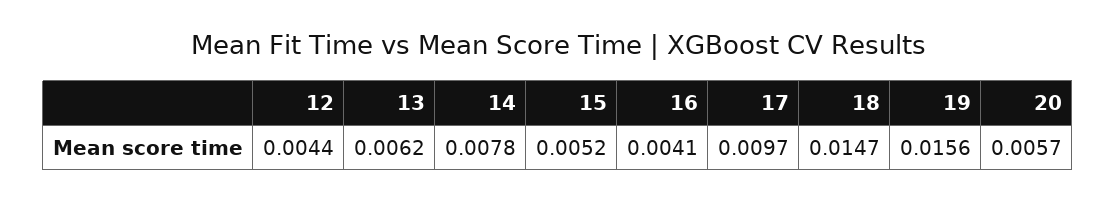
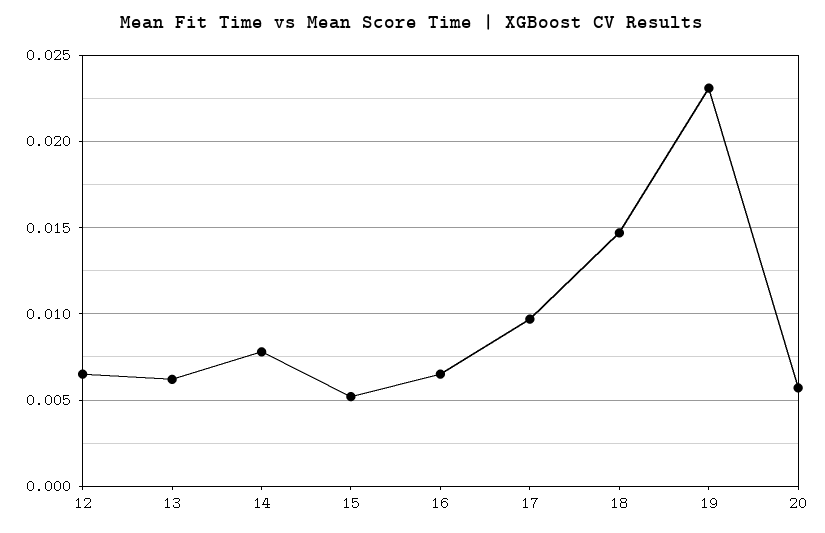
  {
-   "12": 0.0044,
+   "12": 0.0065,
    "13": 0.0062,
    "14": 0.0078,
    "15": 0.0052,
-   "16": 0.0041,
+   "16": 0.0065,
    "17": 0.0097,
    "18": 0.0147,
-   "19": 0.0156,
+   "19": 0.023,
    "20": 0.0057
  }

